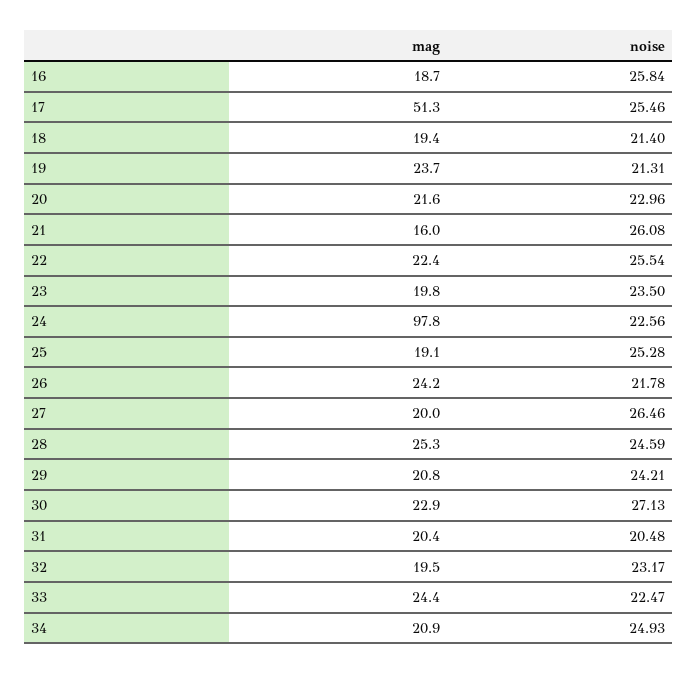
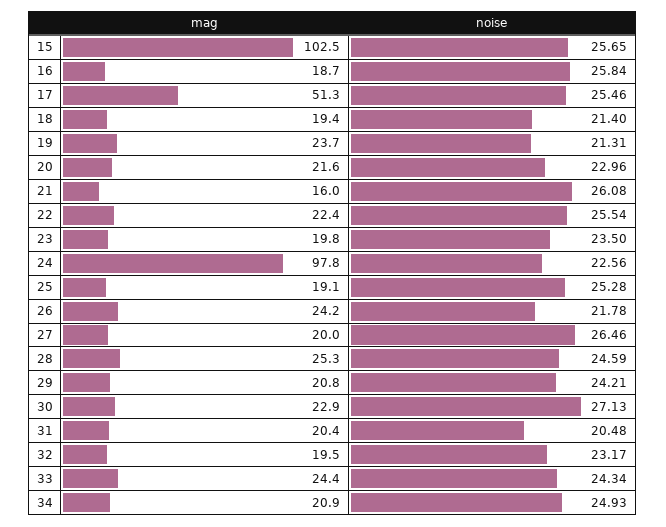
  {
    "mag": {
      "16": 18.7,
      "17": 51.3,
      "18": 19.4,
      "19": 23.7,
      "20": 21.6,
      "21": 16,
      "22": 22.4,
      "23": 19.8,
      "24": 97.8,
      "25": 19.1,
      "26": 24.2,
      "27": 20,
      "28": 25.3,
      "29": 20.8,
      "30": 22.9,
      "31": 20.4,
      "32": 19.5,
      "33": 24.4,
-     "34": 20.9
+     "34": 20.9,
+     "15": 102.5
    },
    "noise": {
      "16": 25.84,
      "17": 25.46,
      "18": 21.4,
      "19": 21.31,
      "20": 22.96,
      "21": 26.08,
      "22": 25.54,
      "23": 23.5,
      "24": 22.56,
      "25": 25.28,
      "26": 21.78,
      "27": 26.46,
      "28": 24.59,
      "29": 24.21,
      "30": 27.13,
      "31": 20.48,
      "32": 23.17,
-     "33": 22.47,
+     "33": 24.34,
-     "34": 24.93
+     "34": 24.93,
+     "15": 25.65
    }
  }

